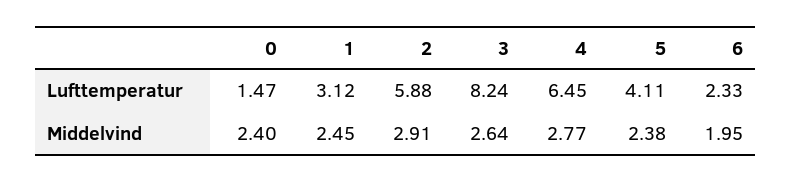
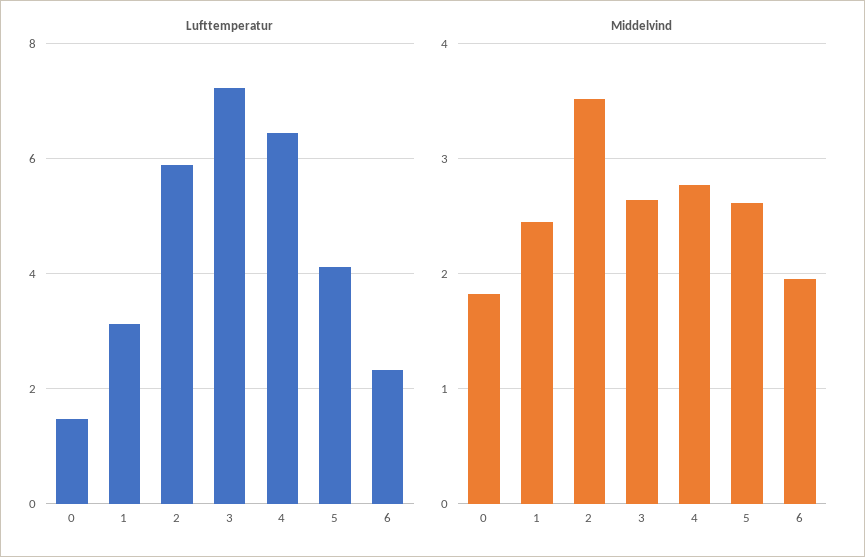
  {
    "Lufttemperatur": {
      "0": 1.47,
      "1": 3.12,
      "2": 5.88,
-     "3": 8.24,
+     "3": 7.2,
      "4": 6.45,
      "5": 4.11,
      "6": 2.33
    },
    "Middelvind": {
-     "0": 2.4,
+     "0": 1.8,
      "1": 2.45,
-     "2": 2.91,
+     "2": 3.5,
      "3": 2.64,
      "4": 2.77,
-     "5": 2.38,
+     "5": 2.6,
      "6": 1.95
    }
  }

